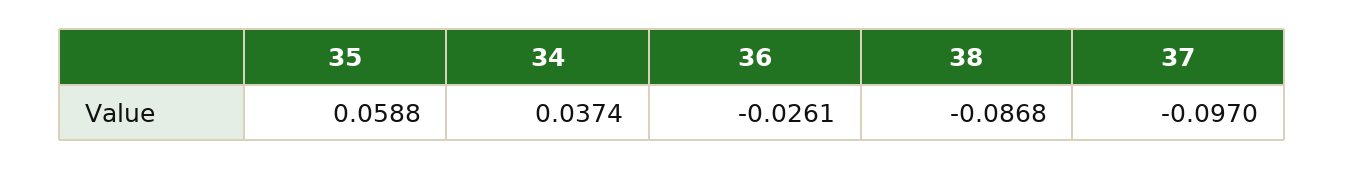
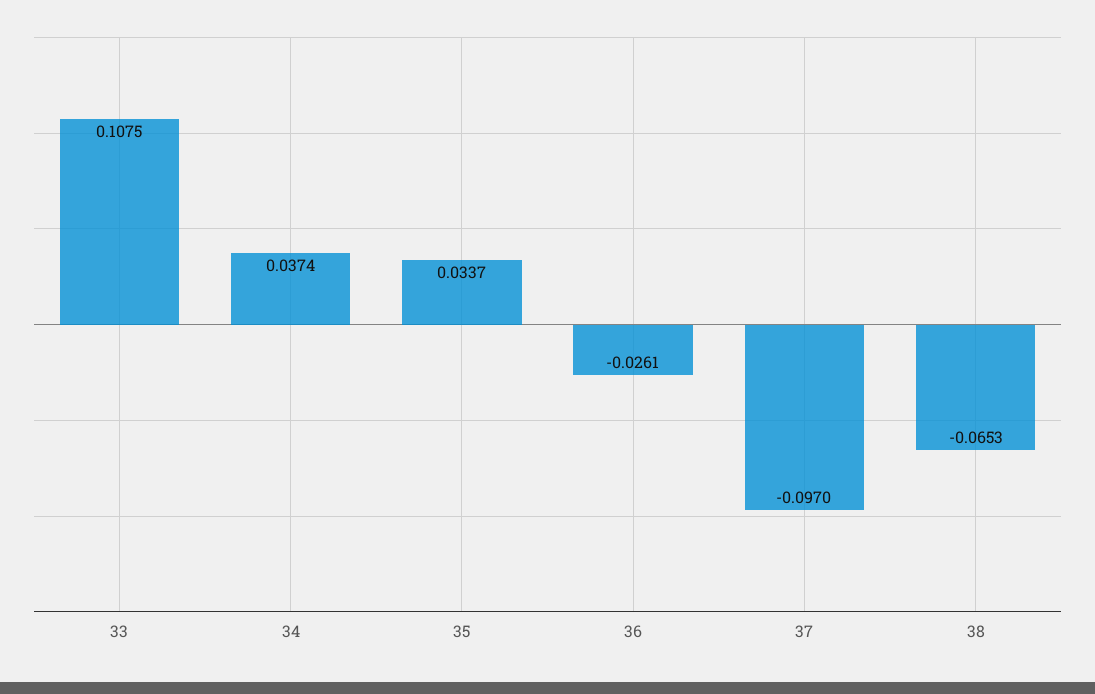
  {
-   "35": 0.0588,
+   "35": 0.0337,
    "34": 0.0374,
    "36": -0.0261,
-   "38": -0.0868,
+   "38": -0.0653,
-   "37": -0.097
+   "37": -0.097,
+   "33": 0.1075
  }

